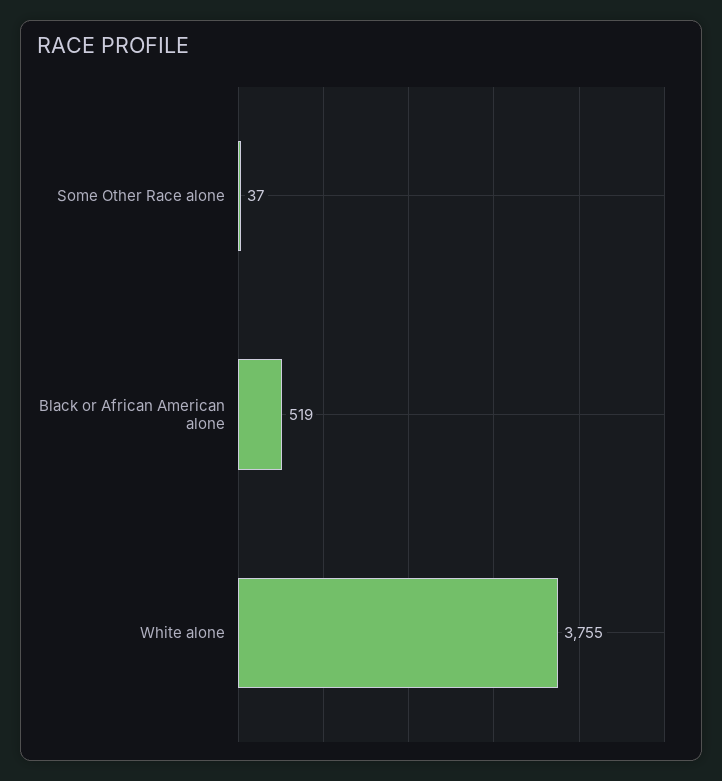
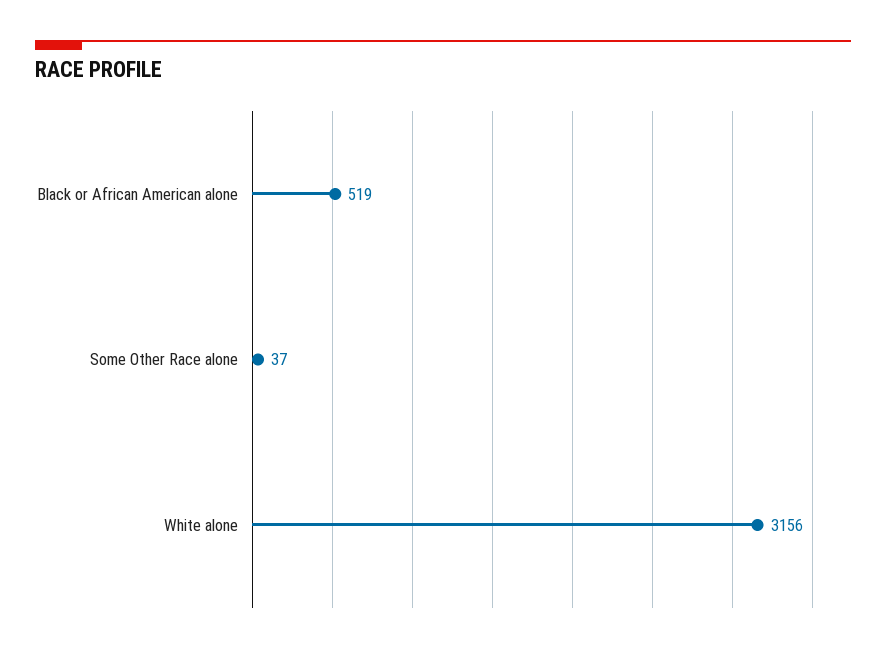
  {
    "Some Other Race alone": 37,
    "Black or African American alone": 519,
-   "White alone": 3755
+   "White alone": 3156
  }

